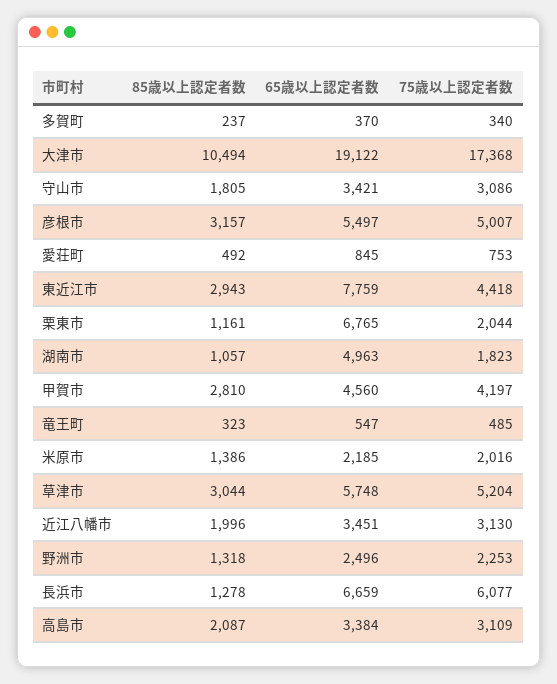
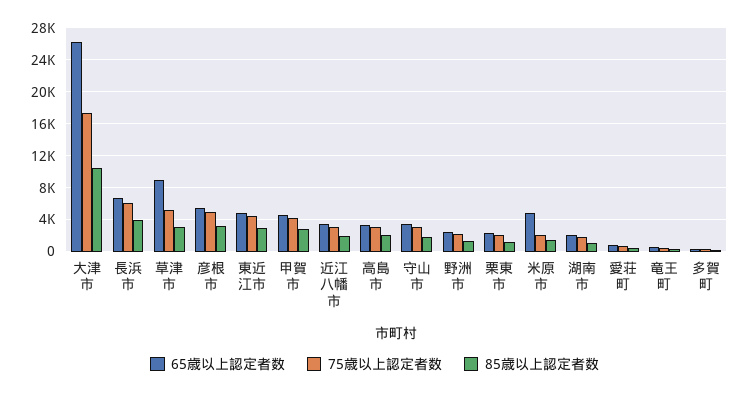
  {
    "85歳以上認定者数": {
      "多賀町": 237,
      "大津市": 10494,
      "守山市": 1805,
      "彦根市": 3157,
      "愛荘町": 492,
      "東近江市": 2943,
      "栗東市": 1161,
      "湖南市": 1057,
      "甲賀市": 2810,
      "竜王町": 323,
      "米原市": 1386,
      "草津市": 3044,
      "近江八幡市": 1996,
      "野洲市": 1318,
-     "長浜市": 1278,
+     "長浜市": 4000,
      "高島市": 2087
    },
    "65歳以上認定者数": {
      "多賀町": 370,
-     "大津市": 19122,
+     "大津市": 26000,
      "守山市": 3421,
      "彦根市": 5497,
      "愛荘町": 845,
-     "東近江市": 7759,
+     "東近江市": 5000,
-     "栗東市": 6765,
+     "栗東市": 2000,
-     "湖南市": 4963,
+     "湖南市": 2000,
      "甲賀市": 4560,
      "竜王町": 547,
-     "米原市": 2185,
+     "米原市": 5000,
-     "草津市": 5748,
+     "草津市": 9000,
      "近江八幡市": 3451,
      "野洲市": 2496,
      "長浜市": 6659,
      "高島市": 3384
    },
    "75歳以上認定者数": {
      "多賀町": 340,
      "大津市": 17368,
      "守山市": 3086,
      "彦根市": 5007,
      "愛荘町": 753,
      "東近江市": 4418,
      "栗東市": 2044,
      "湖南市": 1823,
      "甲賀市": 4197,
      "竜王町": 485,
      "米原市": 2016,
      "草津市": 5204,
      "近江八幡市": 3130,
      "野洲市": 2253,
      "長浜市": 6077,
      "高島市": 3109
    }
  }

